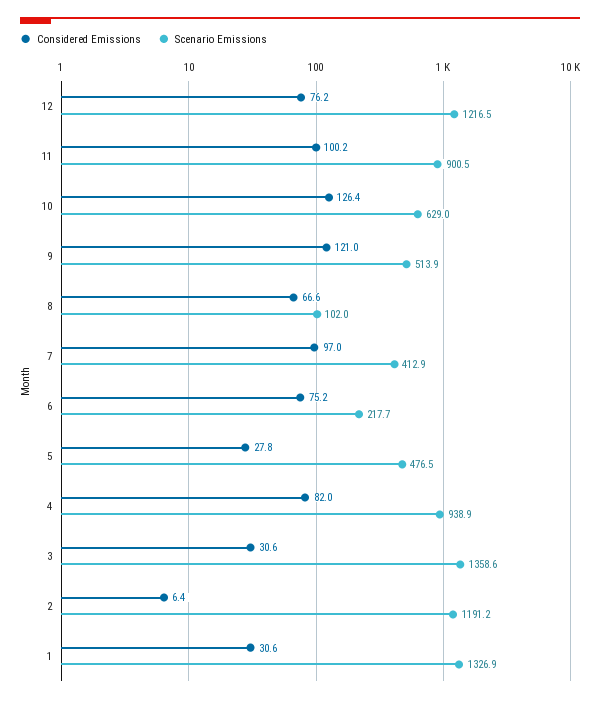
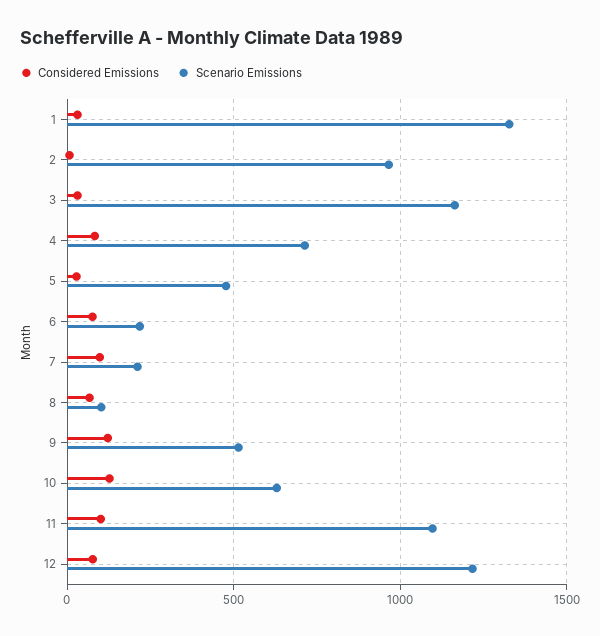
  {
    "Considered Emissions": {
      "12": 76.2,
      "11": 100.2,
      "10": 126.4,
      "9": 121,
      "8": 66.6,
      "7": 97,
      "6": 75.2,
      "5": 27.8,
      "4": 82,
      "3": 30.6,
      "2": 6.4,
      "1": 30.6
    },
    "Scenario Emissions": {
      "12": 1216.5,
-     "11": 900.5,
+     "11": 1100,
      "10": 629,
      "9": 513.9,
      "8": 102,
-     "7": 412.9,
+     "7": 200,
      "6": 217.7,
      "5": 476.5,
-     "4": 938.9,
+     "4": 700,
-     "3": 1358.6,
+     "3": 1150,
-     "2": 1191.2,
+     "2": 950,
      "1": 1326.9
    }
  }

